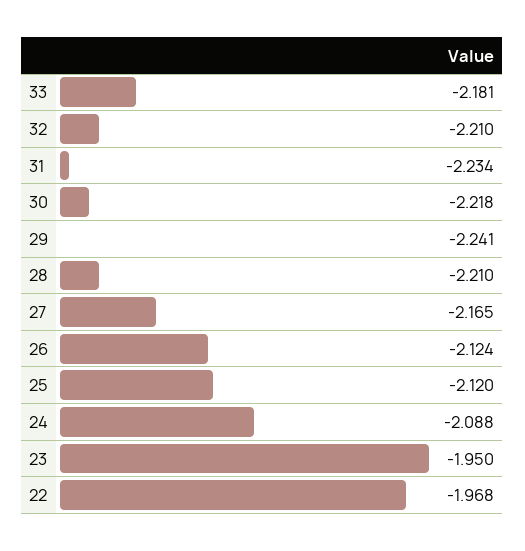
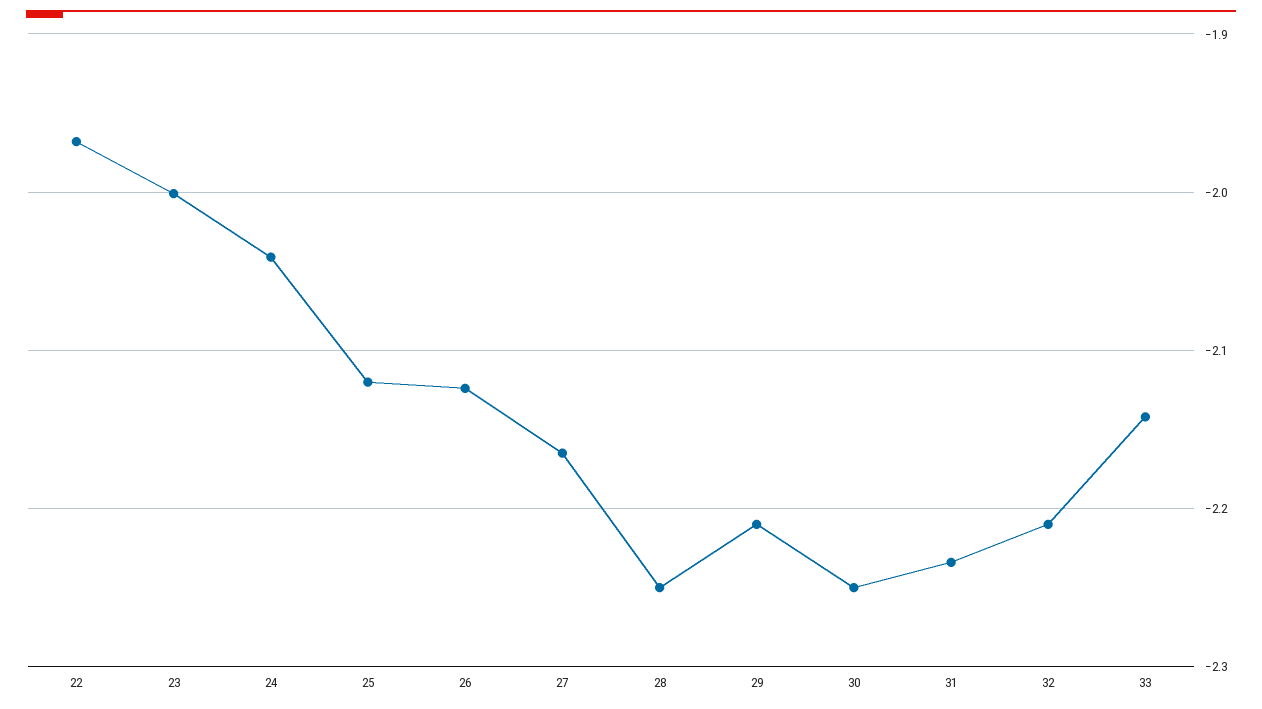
  {
-   "33": -2.181,
+   "33": -2.14,
    "32": -2.21,
    "31": -2.234,
-   "30": -2.218,
+   "30": -2.25,
-   "29": -2.241,
+   "29": -2.21,
-   "28": -2.21,
+   "28": -2.25,
    "27": -2.165,
    "26": -2.124,
    "25": -2.12,
-   "24": -2.088,
+   "24": -2.04,
-   "23": -1.95,
+   "23": -2,
    "22": -1.968
  }

